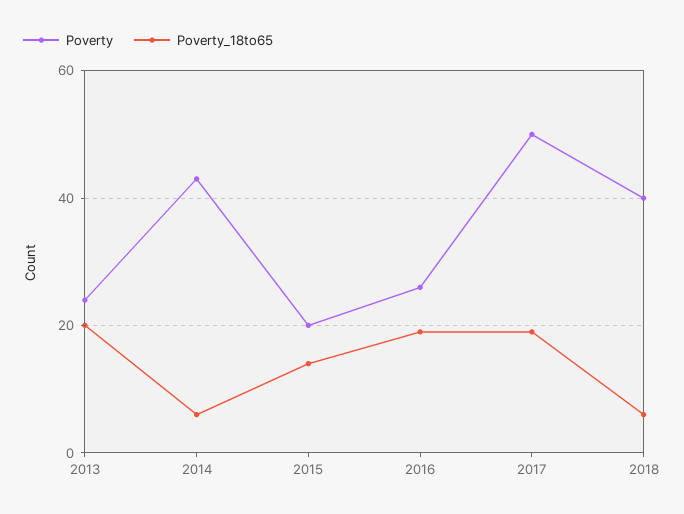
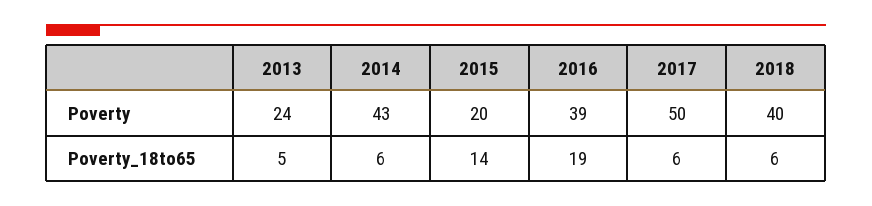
  {
    "Poverty": {
      "2013": 24,
      "2014": 43,
      "2015": 20,
-     "2016": 25,
+     "2016": 39,
      "2017": 50,
      "2018": 40
    },
    "Poverty_18to65": {
-     "2013": 20,
+     "2013": 5,
      "2014": 6,
      "2015": 14,
      "2016": 19,
-     "2017": 20,
+     "2017": 6,
      "2018": 6
    }
  }

